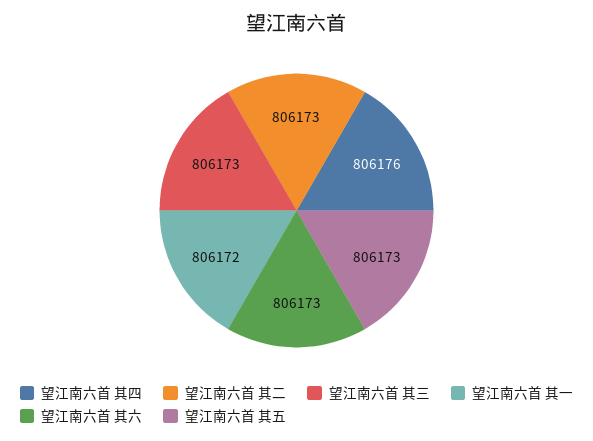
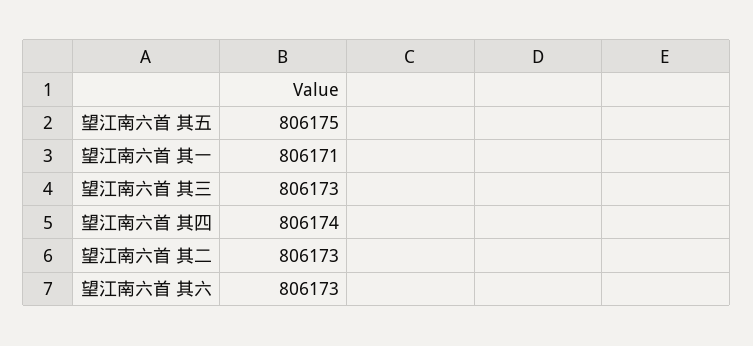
  {
-   "望江南六首 其四": 806176,
+   "望江南六首 其四": 806174,
    "望江南六首 其二": 806173,
    "望江南六首 其三": 806173,
-   "望江南六首 其一": 806172,
+   "望江南六首 其一": 806171,
    "望江南六首 其六": 806173,
-   "望江南六首 其五": 806173
+   "望江南六首 其五": 806175
  }

